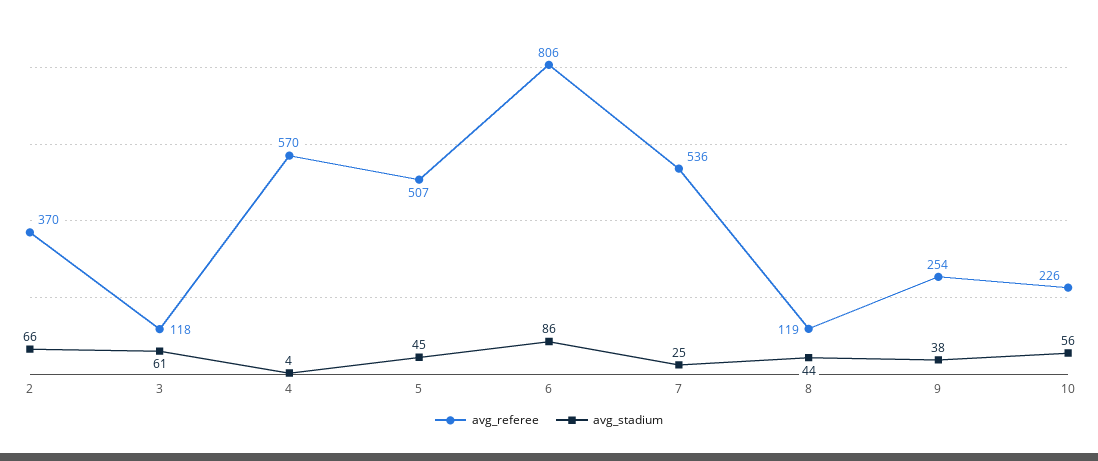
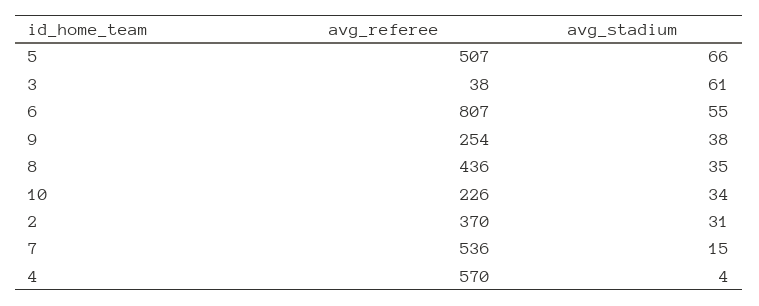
  {
    "avg_referee": {
      "2": 370,
-     "3": 118,
+     "3": 38,
      "4": 570,
      "5": 507,
-     "6": 806,
+     "6": 807,
      "7": 536,
-     "8": 119,
+     "8": 436,
      "9": 254,
      "10": 226
    },
    "avg_stadium": {
-     "2": 66,
+     "2": 31,
      "3": 61,
      "4": 4,
-     "5": 45,
+     "5": 66,
-     "6": 86,
+     "6": 55,
-     "7": 25,
+     "7": 15,
-     "8": 44,
+     "8": 35,
      "9": 38,
-     "10": 56
+     "10": 34
    }
  }

